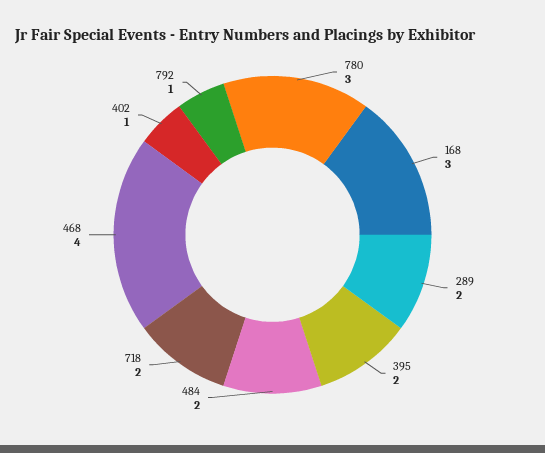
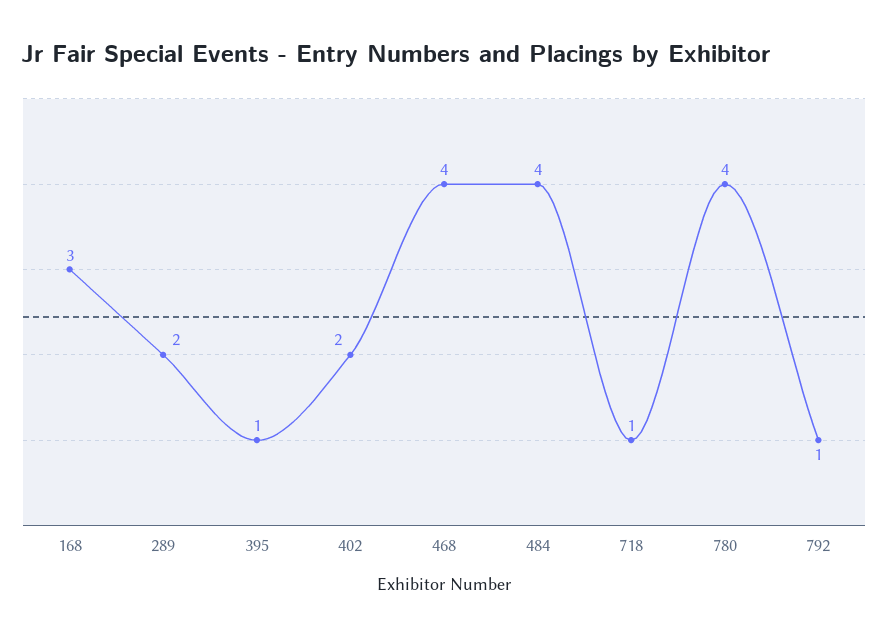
  {
-   "780": 3,
+   "780": 4,
    "168": 3,
    "289": 2,
-   "395": 2,
+   "395": 1,
-   "484": 2,
+   "484": 4,
-   "718": 2,
+   "718": 1,
    "468": 4,
-   "402": 1,
+   "402": 2,
    "792": 1
  }

